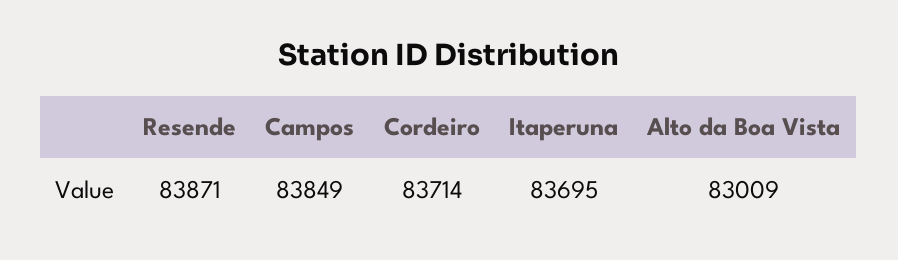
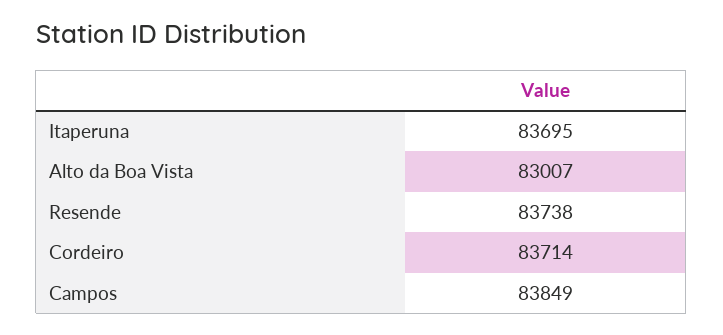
  {
-   "Resende": 83871,
+   "Resende": 83738,
    "Campos": 83849,
    "Cordeiro": 83714,
    "Itaperuna": 83695,
-   "Alto da Boa Vista": 83009
+   "Alto da Boa Vista": 83007
  }

